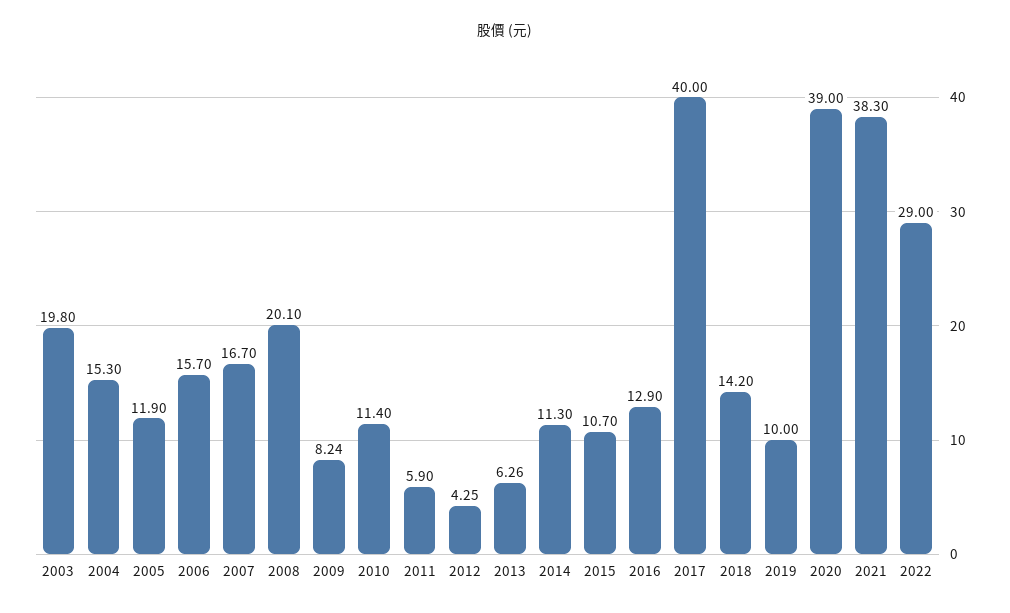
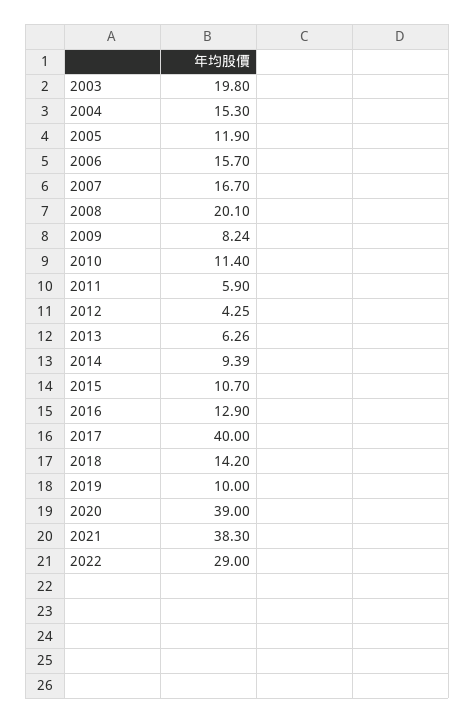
  {
    "2003": 19.8,
    "2004": 15.3,
    "2005": 11.9,
    "2006": 15.7,
    "2007": 16.7,
    "2008": 20.1,
    "2009": 8.24,
    "2010": 11.4,
    "2011": 5.9,
    "2012": 4.25,
    "2013": 6.26,
-   "2014": 11.3,
+   "2014": 9.39,
    "2015": 10.7,
    "2016": 12.9,
    "2017": 40,
    "2018": 14.2,
    "2019": 10,
    "2020": 39,
    "2021": 38.3,
    "2022": 29
  }

